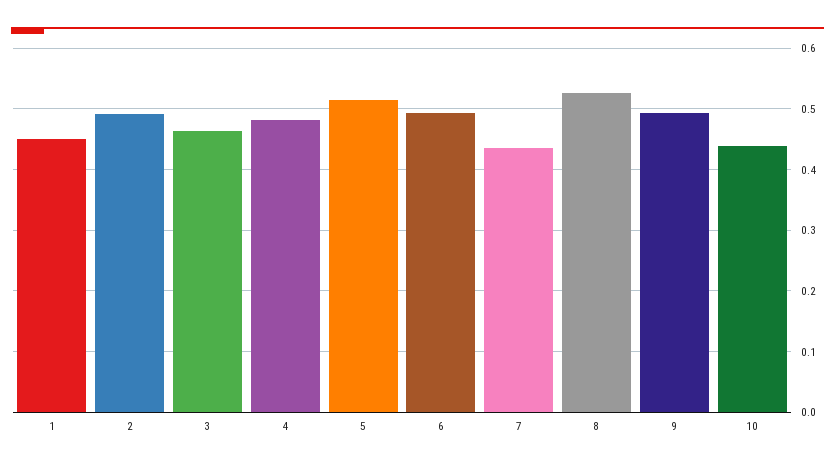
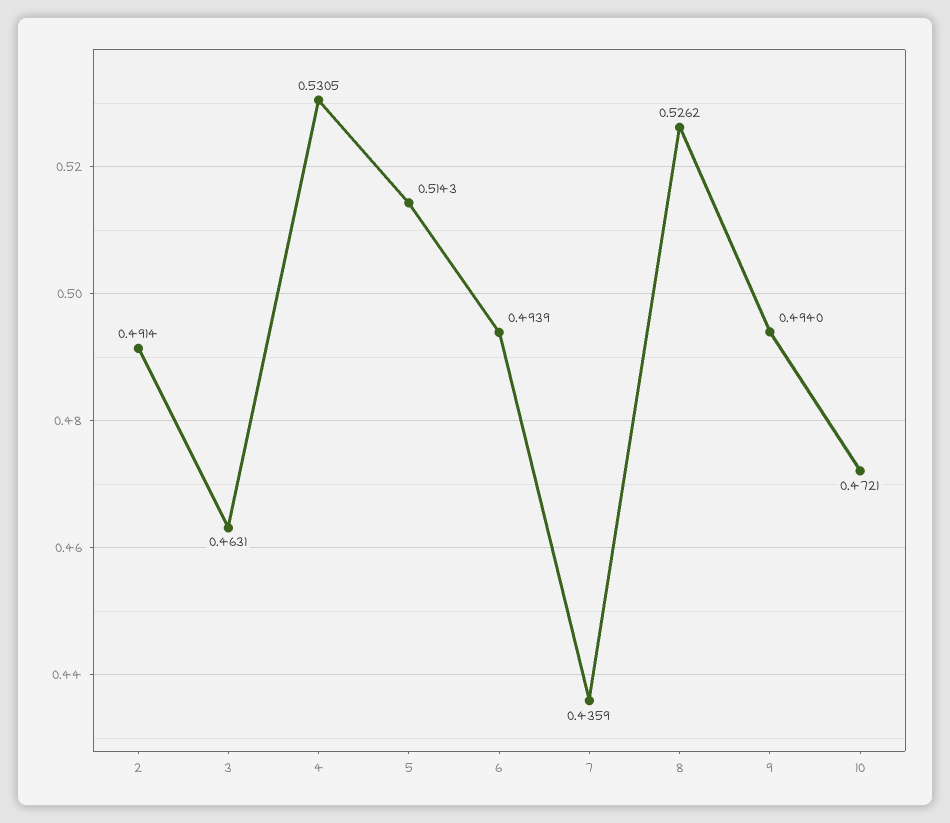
  {
-   "1": 0.45,
    "2": 0.4914,
    "3": 0.4631,
-   "4": 0.48,
+   "4": 0.5305,
    "5": 0.5143,
    "6": 0.4939,
    "7": 0.4359,
    "8": 0.5262,
    "9": 0.494,
-   "10": 0.44
+   "10": 0.4721
  }

